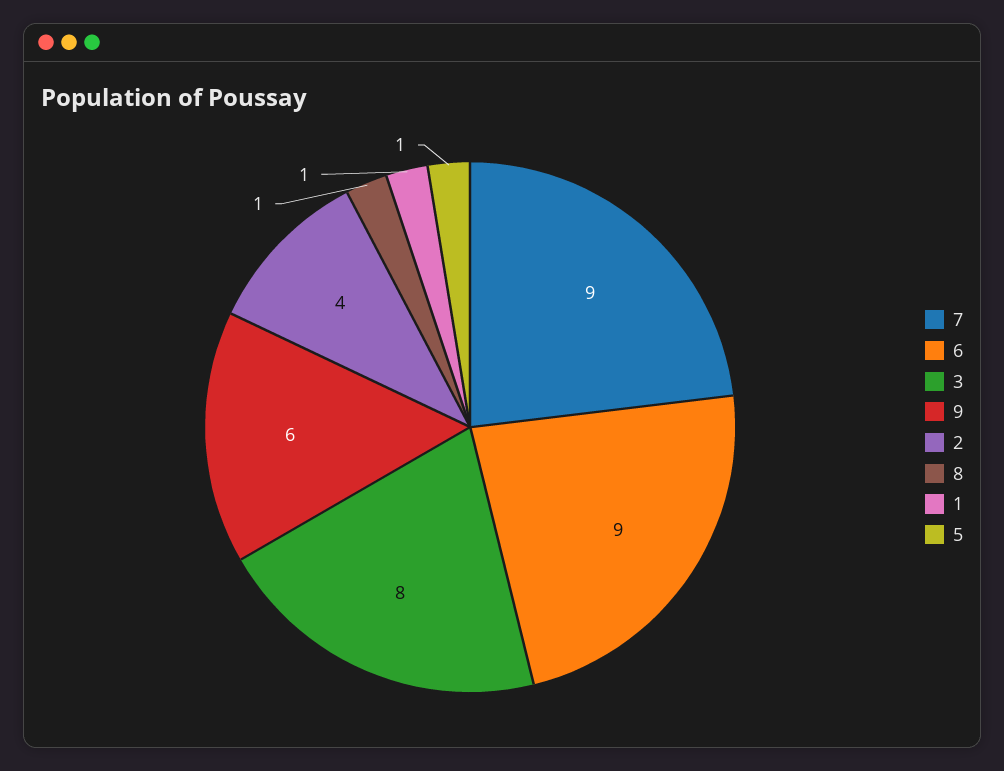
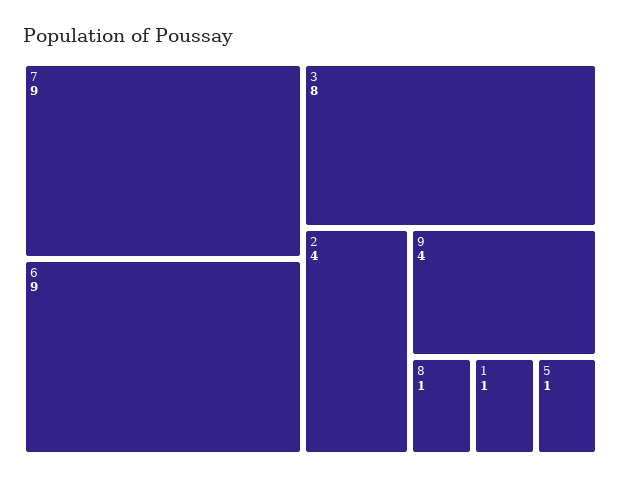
  {
    "7": 9,
    "6": 9,
    "3": 8,
-   "9": 6,
+   "9": 4,
    "2": 4,
    "8": 1,
    "1": 1,
    "5": 1
  }

